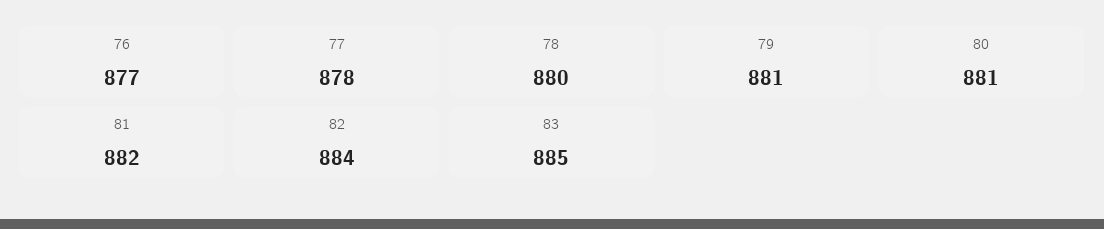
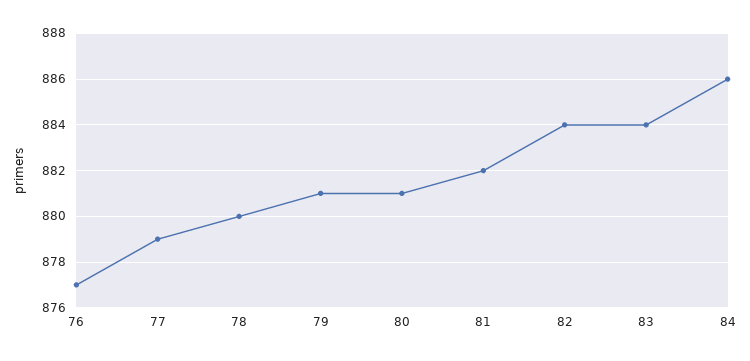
  {
    "76": 877,
-   "77": 878,
+   "77": 879,
    "78": 880,
    "79": 881,
    "80": 881,
    "81": 882,
    "82": 884,
-   "83": 885
+   "83": 884,
+   "84": 886
  }

